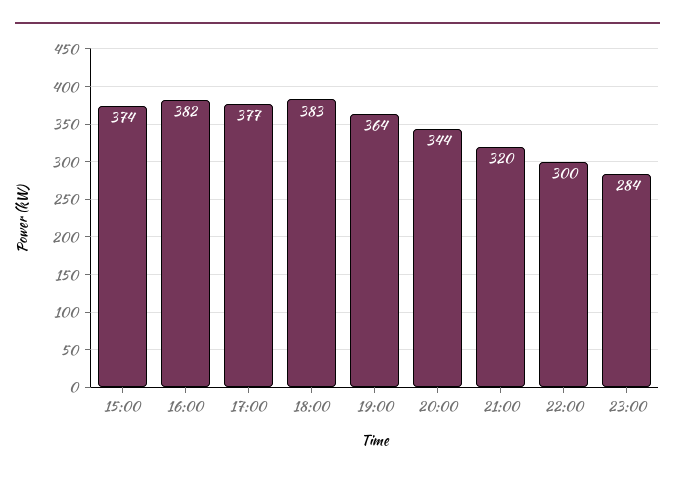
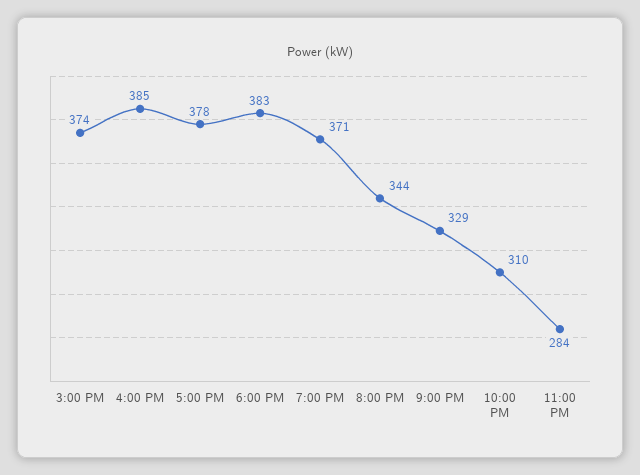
  {
    "15:00": 374,
-   "16:00": 382,
+   "16:00": 385,
-   "17:00": 377,
+   "17:00": 378,
    "18:00": 383,
-   "19:00": 364,
+   "19:00": 371,
    "20:00": 344,
-   "21:00": 320,
+   "21:00": 329,
-   "22:00": 300,
+   "22:00": 310,
    "23:00": 284
  }

